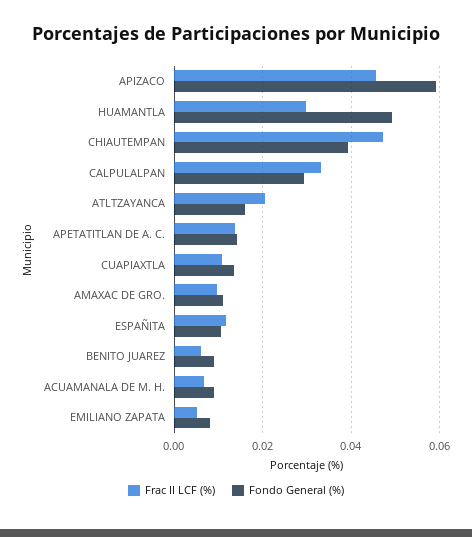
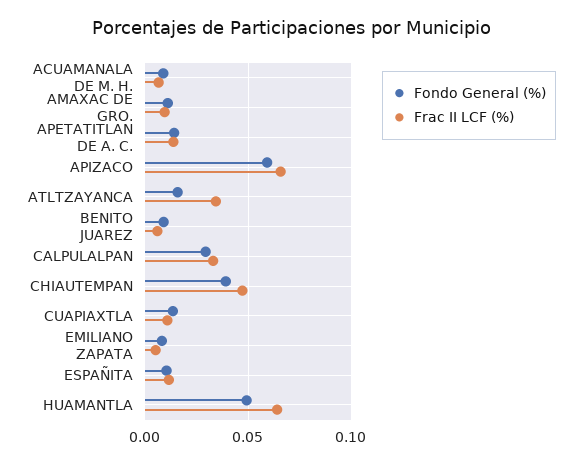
  {
    "Frac II LCF (%)": {
-     "APIZACO": 0.046,
+     "APIZACO": 0.065,
-     "HUAMANTLA": 0.03,
+     "HUAMANTLA": 0.065,
      "CHIAUTEMPAN": 0.048,
      "CALPULALPAN": 0.034,
-     "ATLTZAYANCA": 0.02,
+     "ATLTZAYANCA": 0.035,
      "APETATITLAN DE A. C.": 0.014,
      "CUAPIAXTLA": 0.01,
      "AMAXAC DE GRO.": 0.01,
      "ESPAÑITA": 0.012,
      "BENITO JUAREZ": 0.006,
      "ACUAMANALA DE M. H.": 0.006,
      "EMILIANO ZAPATA": 0.006
    },
    "Fondo General (%)": {
      "APIZACO": 0.06,
      "HUAMANTLA": 0.05,
      "CHIAUTEMPAN": 0.04,
      "CALPULALPAN": 0.03,
      "ATLTZAYANCA": 0.016,
      "APETATITLAN DE A. C.": 0.014,
      "CUAPIAXTLA": 0.014,
      "AMAXAC DE GRO.": 0.012,
      "ESPAÑITA": 0.01,
      "BENITO JUAREZ": 0.01,
      "ACUAMANALA DE M. H.": 0.008,
      "EMILIANO ZAPATA": 0.008
    }
  }

